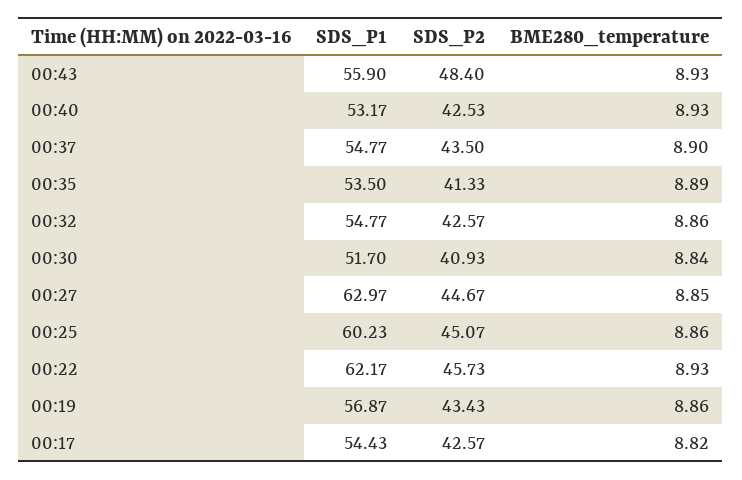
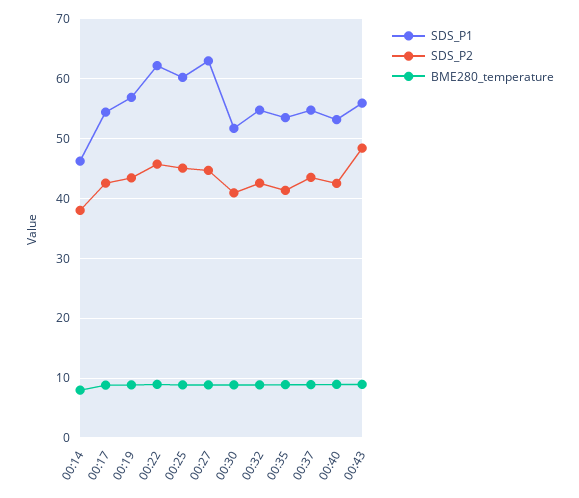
  {
    "SDS_P1": {
      "00:43": 55.9,
      "00:40": 53.17,
      "00:37": 54.77,
      "00:35": 53.5,
      "00:32": 54.77,
      "00:30": 51.7,
      "00:27": 62.97,
      "00:25": 60.23,
      "00:22": 62.17,
      "00:19": 56.87,
-     "00:17": 54.43
+     "00:17": 54.43,
+     "00:14": 46
    },
    "SDS_P2": {
      "00:43": 48.4,
      "00:40": 42.53,
      "00:37": 43.5,
      "00:35": 41.33,
      "00:32": 42.57,
      "00:30": 40.93,
      "00:27": 44.67,
      "00:25": 45.07,
      "00:22": 45.73,
      "00:19": 43.43,
-     "00:17": 42.57
+     "00:17": 42.57,
+     "00:14": 38
    },
    "BME280_temperature": {
      "00:43": 8.93,
      "00:40": 8.93,
      "00:37": 8.9,
      "00:35": 8.89,
      "00:32": 8.86,
      "00:30": 8.84,
      "00:27": 8.85,
      "00:25": 8.86,
      "00:22": 8.93,
      "00:19": 8.86,
-     "00:17": 8.82
+     "00:17": 8.82,
+     "00:14": 8
    }
  }

